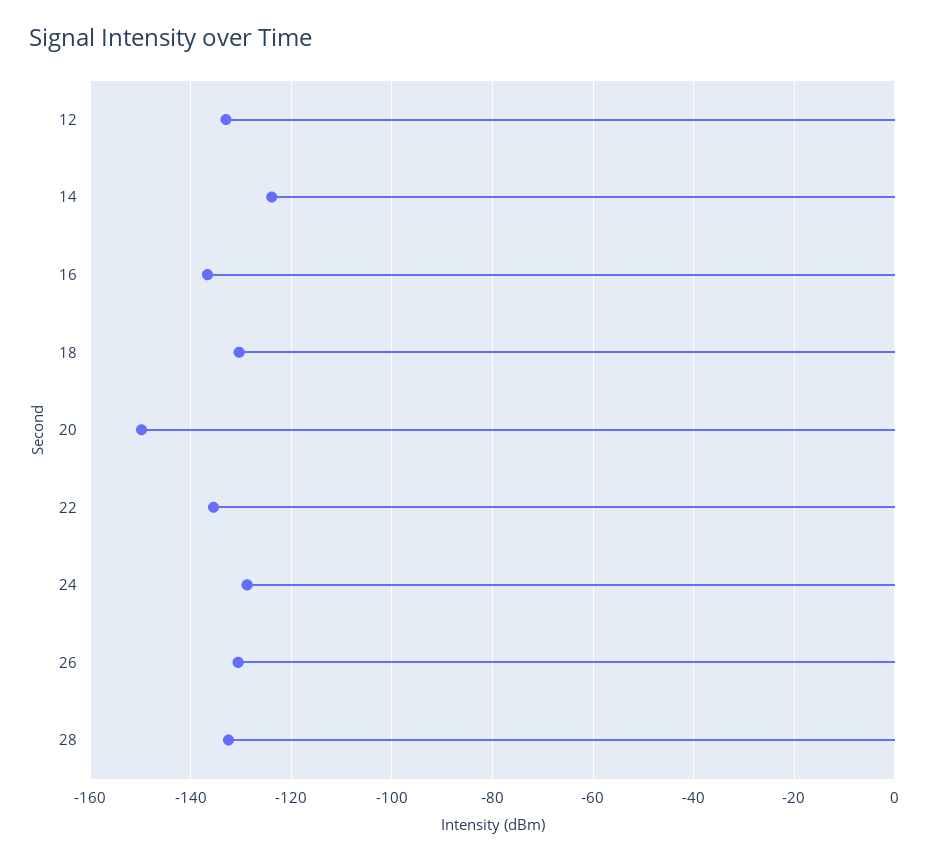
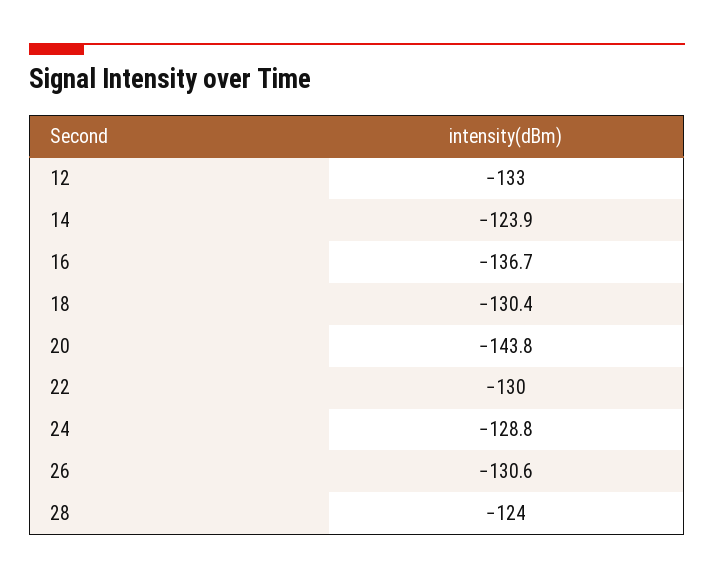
  {
    "12": -133,
    "14": -123.9,
    "16": -136.7,
    "18": -130.4,
-   "20": -150,
+   "20": -143.8,
-   "22": -136,
+   "22": -130,
    "24": -128.8,
    "26": -130.6,
-   "28": -132
+   "28": -124
  }

